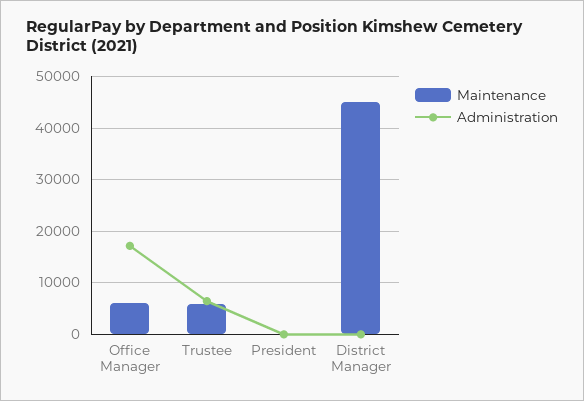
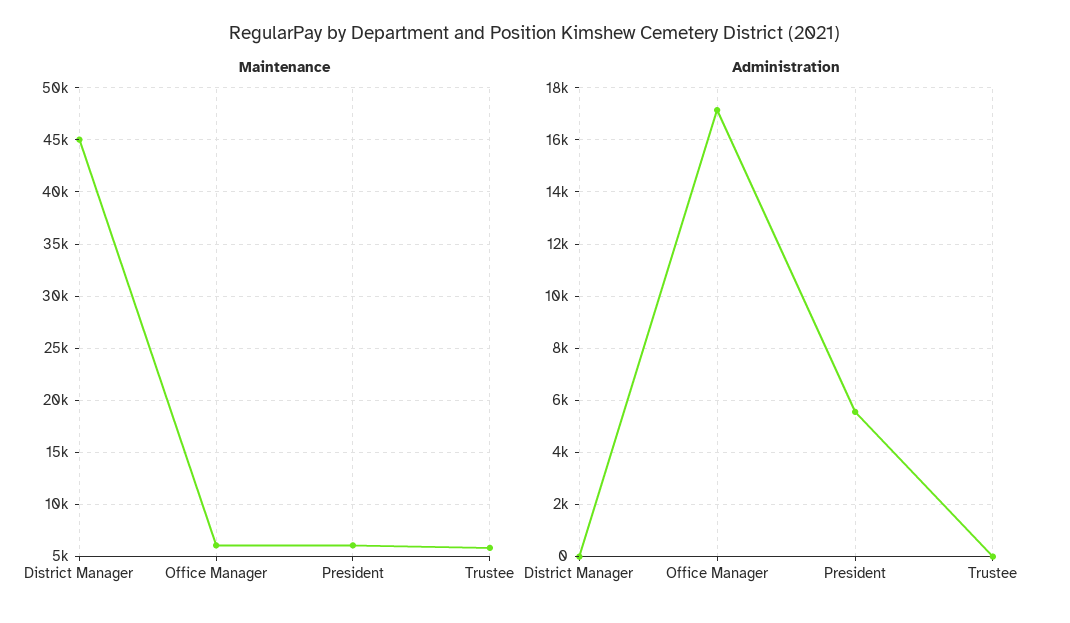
  {
    "Maintenance": {
      "Office Manager": 6000,
      "Trustee": 6000,
-     "President": 0,
+     "President": 6000,
      "District Manager": 45000
    },
    "Administration": {
      "Office Manager": 17250,
-     "Trustee": 6000,
+     "Trustee": 0,
-     "President": 0,
+     "President": 5500,
      "District Manager": 0
    }
  }

